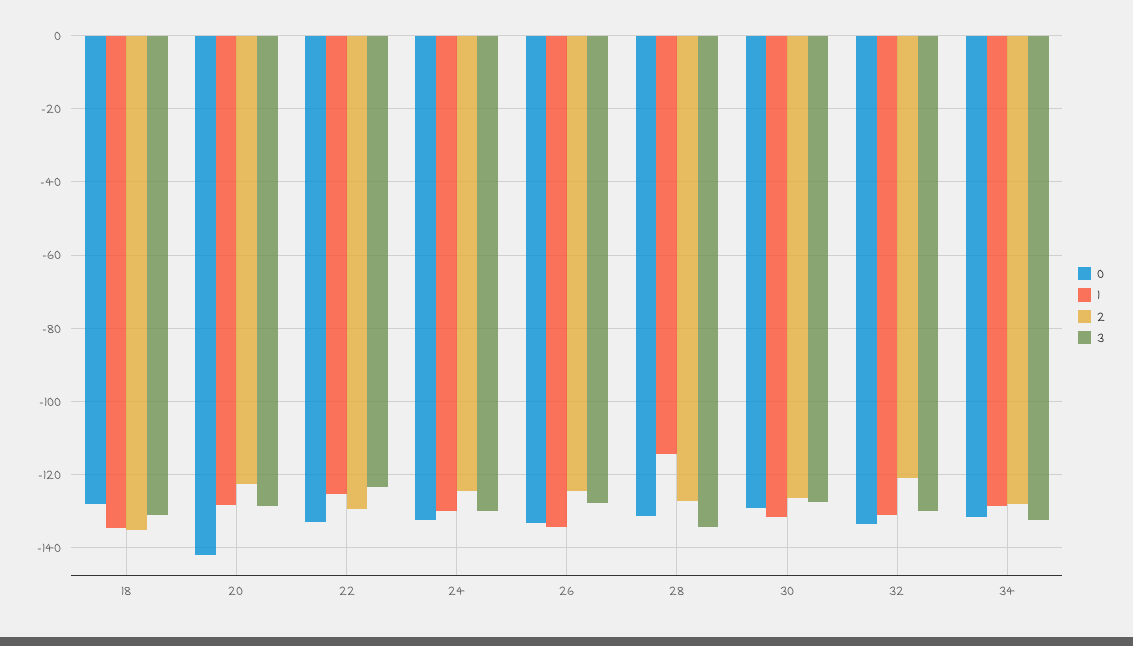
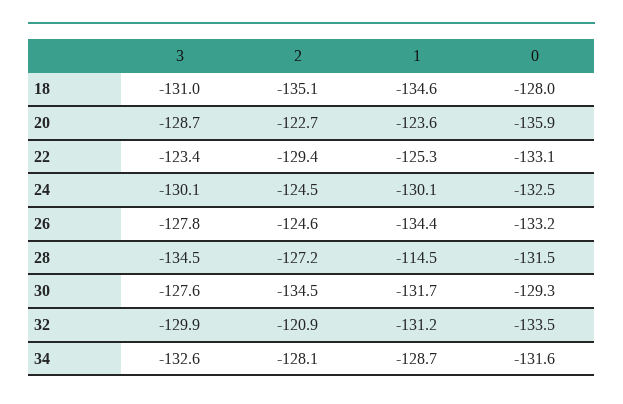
  {
    "0": {
      "18": -128,
-     "20": -142,
+     "20": -135.9,
      "22": -133.1,
      "24": -132.5,
      "26": -133.2,
      "28": -131.5,
      "30": -129.3,
      "32": -133.5,
      "34": -131.6
    },
    "1": {
      "18": -134.6,
-     "20": -128,
+     "20": -123.6,
      "22": -125.3,
      "24": -130.1,
      "26": -134.4,
      "28": -114.5,
      "30": -131.7,
      "32": -131.2,
      "34": -128.7
    },
    "2": {
      "18": -135.1,
      "20": -122.7,
      "22": -129.4,
      "24": -124.5,
      "26": -124.6,
      "28": -127.2,
-     "30": -126,
+     "30": -134.5,
      "32": -120.9,
      "34": -128.1
    },
    "3": {
      "18": -131,
      "20": -128.7,
      "22": -123.4,
      "24": -130.1,
      "26": -127.8,
      "28": -134.5,
      "30": -127.6,
      "32": -129.9,
      "34": -132.6
    }
  }

